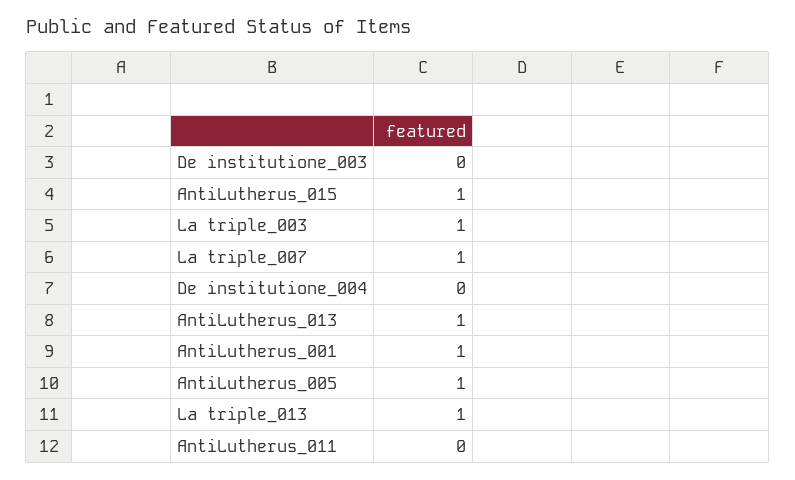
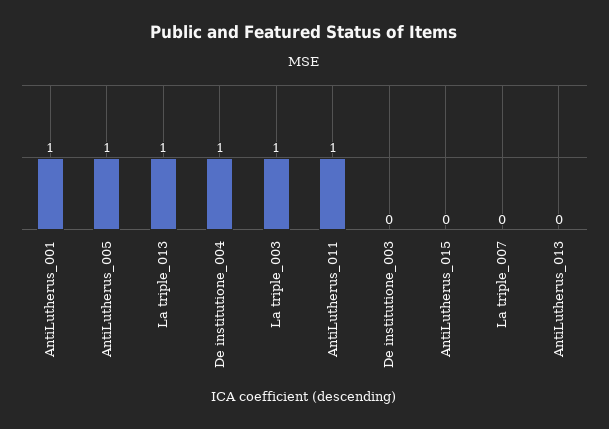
  {
    "De institutione_003": 0,
-   "AntiLutherus_015": 1,
+   "AntiLutherus_015": 0,
    "La triple_003": 1,
-   "La triple_007": 1,
+   "La triple_007": 0,
-   "De institutione_004": 0,
+   "De institutione_004": 1,
-   "AntiLutherus_013": 1,
+   "AntiLutherus_013": 0,
    "AntiLutherus_001": 1,
    "AntiLutherus_005": 1,
    "La triple_013": 1,
-   "AntiLutherus_011": 0
+   "AntiLutherus_011": 1
  }

